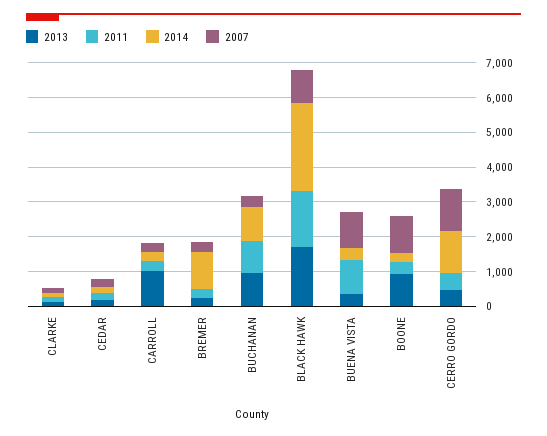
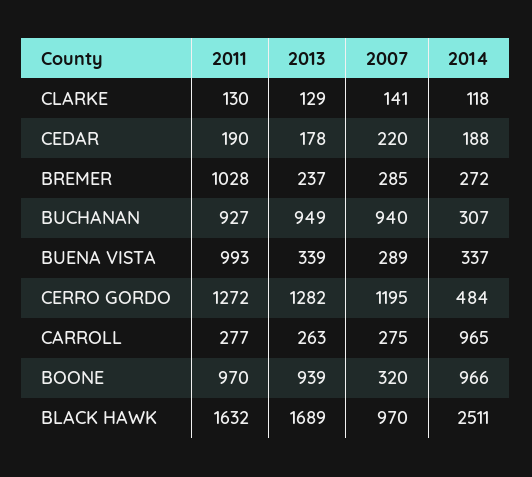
  {
    "2013": {
      "CLARKE": 129,
      "CEDAR": 178,
-     "CARROLL": 1000,
+     "CARROLL": 263,
      "BREMER": 237,
      "BUCHANAN": 949,
      "BLACK HAWK": 1689,
      "BUENA VISTA": 339,
      "BOONE": 939,
-     "CERRO GORDO": 500
+     "CERRO GORDO": 1282
    },
    "2011": {
      "CLARKE": 130,
      "CEDAR": 190,
      "CARROLL": 277,
-     "BREMER": 250,
+     "BREMER": 1028,
      "BUCHANAN": 927,
      "BLACK HAWK": 1632,
      "BUENA VISTA": 993,
-     "BOONE": 250,
+     "BOONE": 970,
-     "CERRO GORDO": 500
+     "CERRO GORDO": 1272
    },
    "2014": {
      "CLARKE": 118,
      "CEDAR": 188,
-     "CARROLL": 250,
+     "CARROLL": 965,
-     "BREMER": 1000,
+     "BREMER": 272,
-     "BUCHANAN": 1000,
+     "BUCHANAN": 307,
      "BLACK HAWK": 2511,
      "BUENA VISTA": 337,
-     "BOONE": 250,
+     "BOONE": 966,
-     "CERRO GORDO": 1250
+     "CERRO GORDO": 484
    },
    "2007": {
      "CLARKE": 141,
      "CEDAR": 220,
      "CARROLL": 275,
      "BREMER": 285,
-     "BUCHANAN": 250,
+     "BUCHANAN": 940,
      "BLACK HAWK": 970,
-     "BUENA VISTA": 1000,
+     "BUENA VISTA": 289,
-     "BOONE": 1000,
+     "BOONE": 320,
      "CERRO GORDO": 1195
    }
  }

